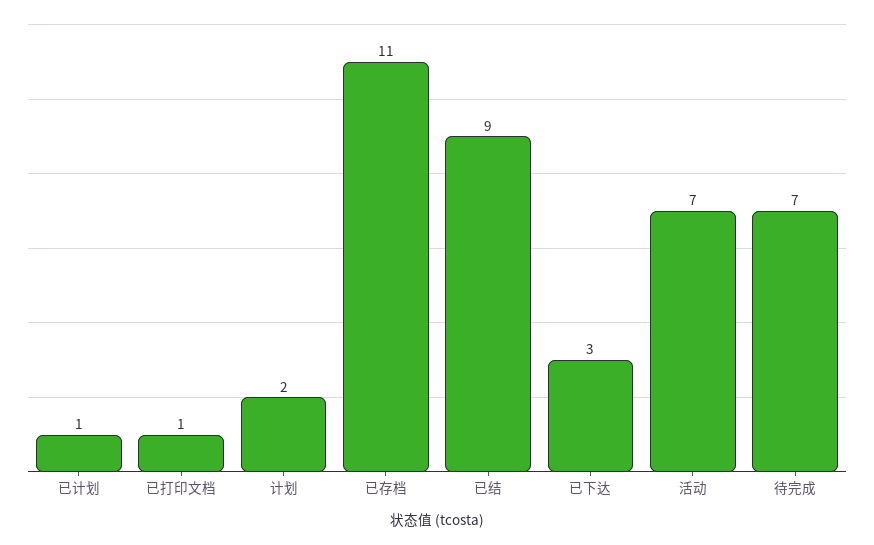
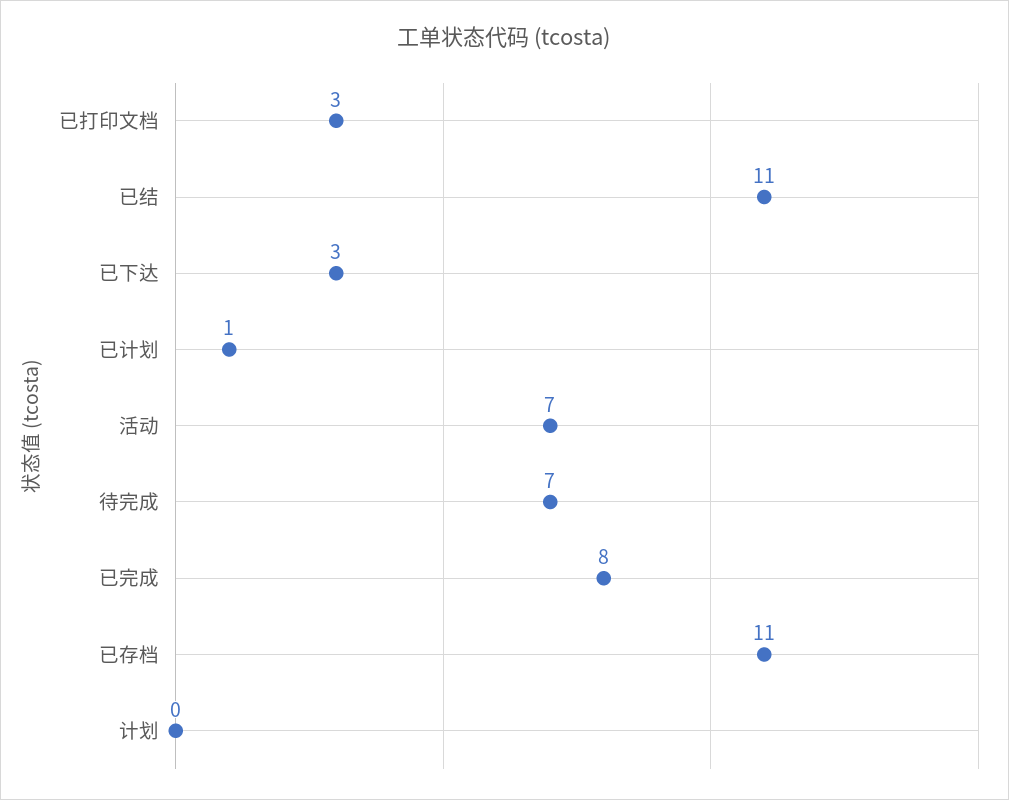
  {
    "已计划": 1,
-   "已打印文档": 1,
+   "已打印文档": 3,
-   "计划": 2,
+   "计划": 0,
    "已存档": 11,
-   "已结": 9,
+   "已结": 11,
    "已下达": 3,
    "活动": 7,
-   "待完成": 7
+   "待完成": 7,
+   "已完成": 8
  }

